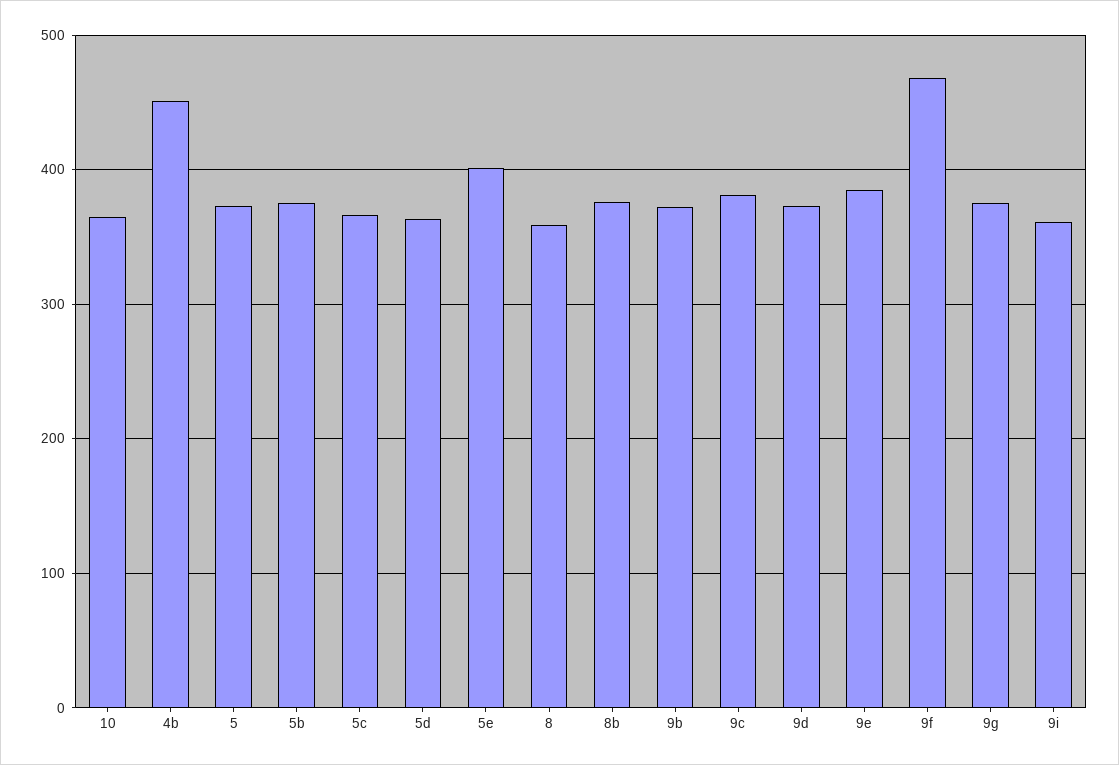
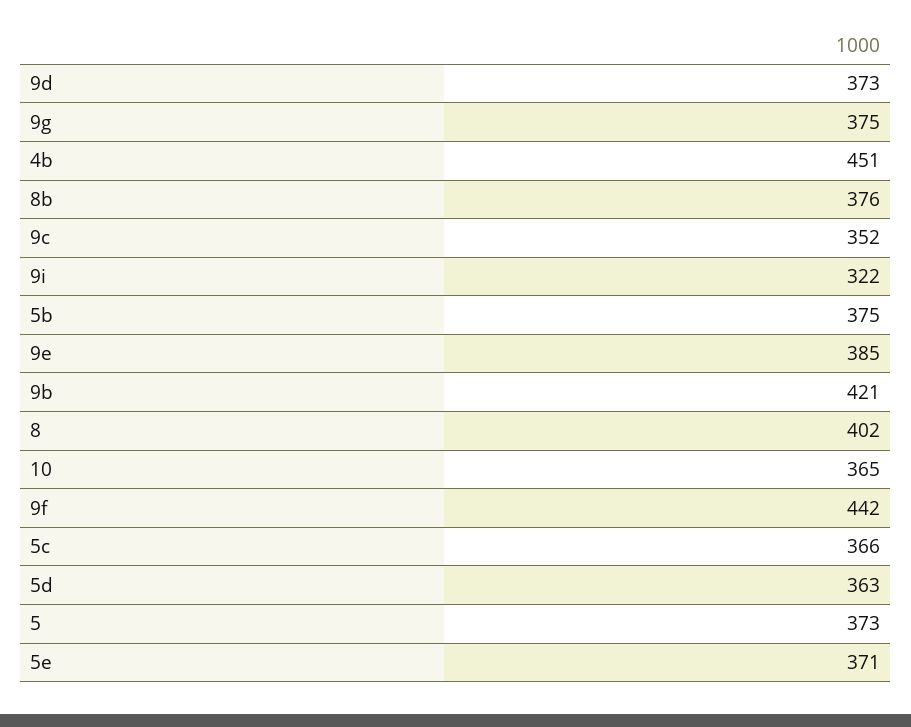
  {
    "10": 365,
    "4b": 451,
    "5": 373,
    "5b": 375,
    "5c": 366,
    "5d": 363,
-   "5e": 400,
+   "5e": 371,
-   "8": 360,
+   "8": 402,
    "8b": 376,
-   "9b": 370,
+   "9b": 421,
-   "9c": 380,
+   "9c": 352,
    "9d": 373,
    "9e": 385,
-   "9f": 470,
+   "9f": 442,
    "9g": 375,
-   "9i": 360
+   "9i": 322
  }

